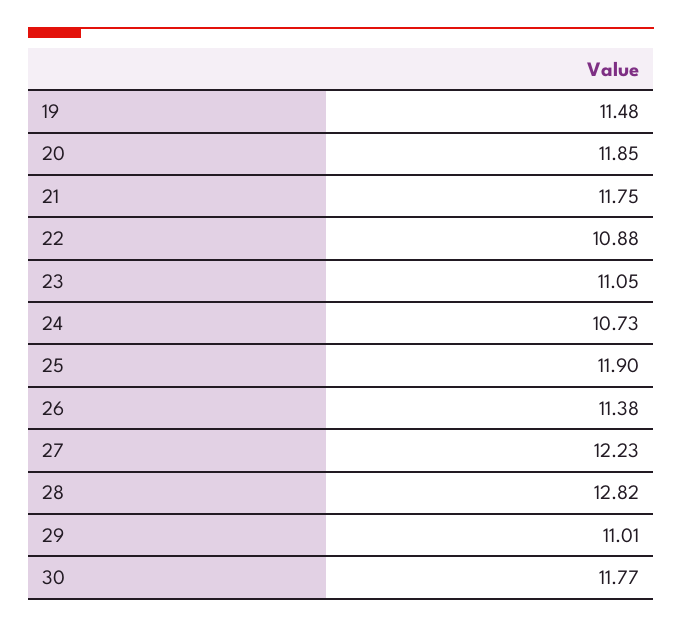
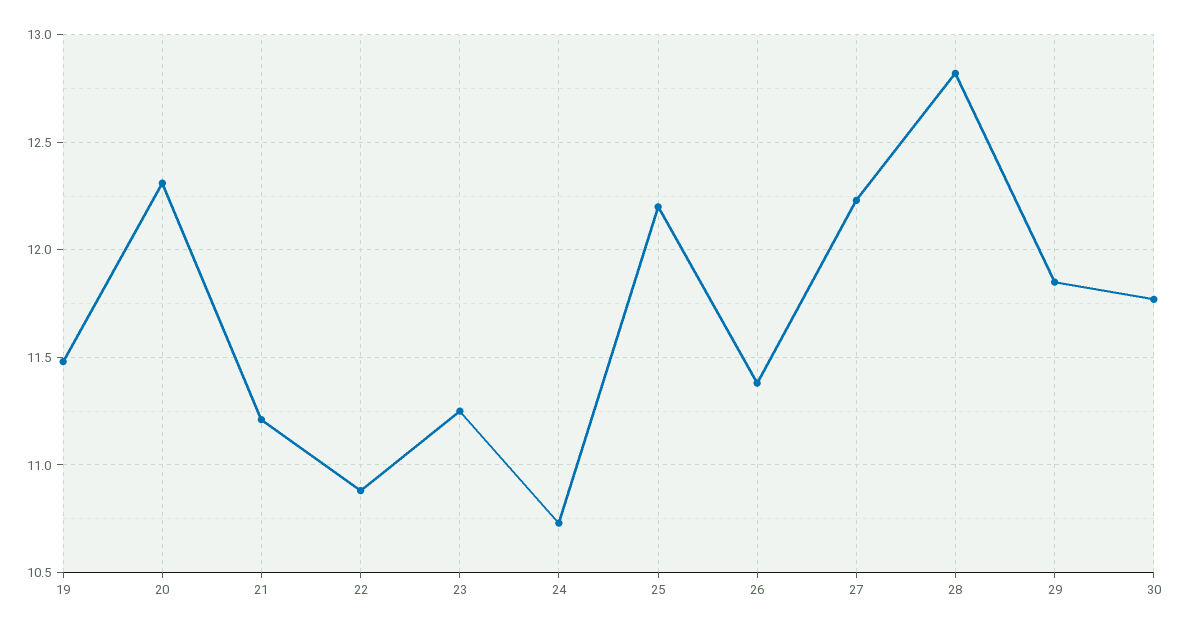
  {
    "19": 11.48,
-   "20": 11.85,
+   "20": 12.3,
-   "21": 11.75,
+   "21": 11.2,
    "22": 10.88,
-   "23": 11.05,
+   "23": 11.25,
    "24": 10.73,
-   "25": 11.9,
+   "25": 12.2,
    "26": 11.38,
    "27": 12.23,
    "28": 12.82,
-   "29": 11.01,
+   "29": 11.85,
    "30": 11.77
  }

